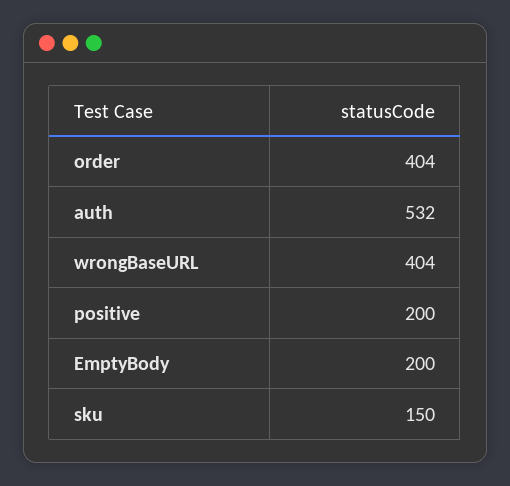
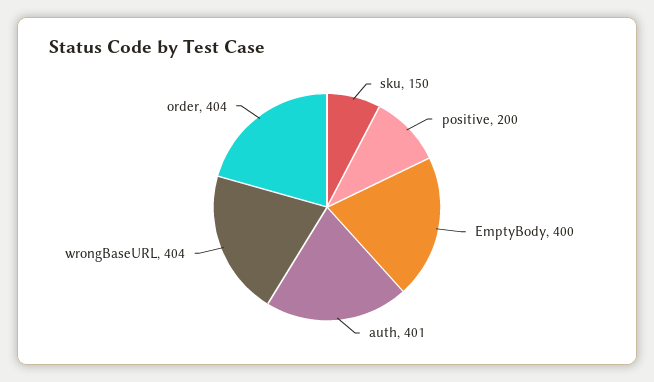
  {
    "order": 404,
-   "auth": 532,
+   "auth": 401,
    "wrongBaseURL": 404,
    "positive": 200,
-   "EmptyBody": 200,
+   "EmptyBody": 400,
    "sku": 150
  }

